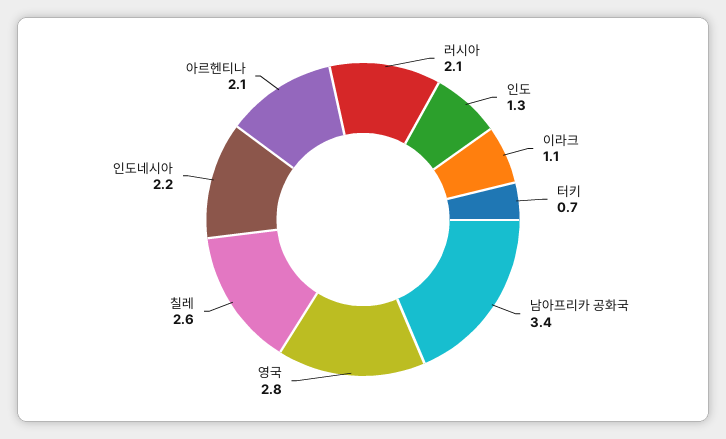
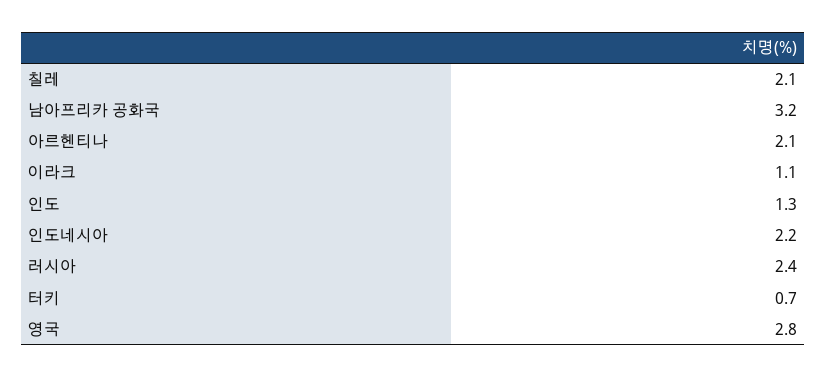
  {
-   "러시아": 2.1,
+   "러시아": 2.4,
    "인도": 1.3,
    "이라크": 1.1,
    "터키": 0.7,
-   "남아프리카 공화국": 3.4,
+   "남아프리카 공화국": 3.2,
    "영국": 2.8,
-   "칠레": 2.6,
+   "칠레": 2.1,
    "인도네시아": 2.2,
    "아르헨티나": 2.1
  }

